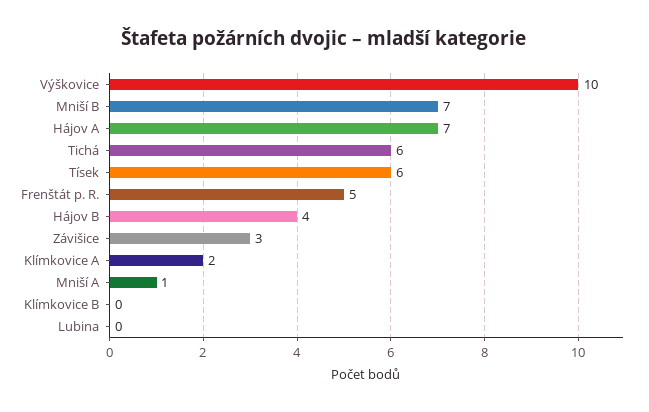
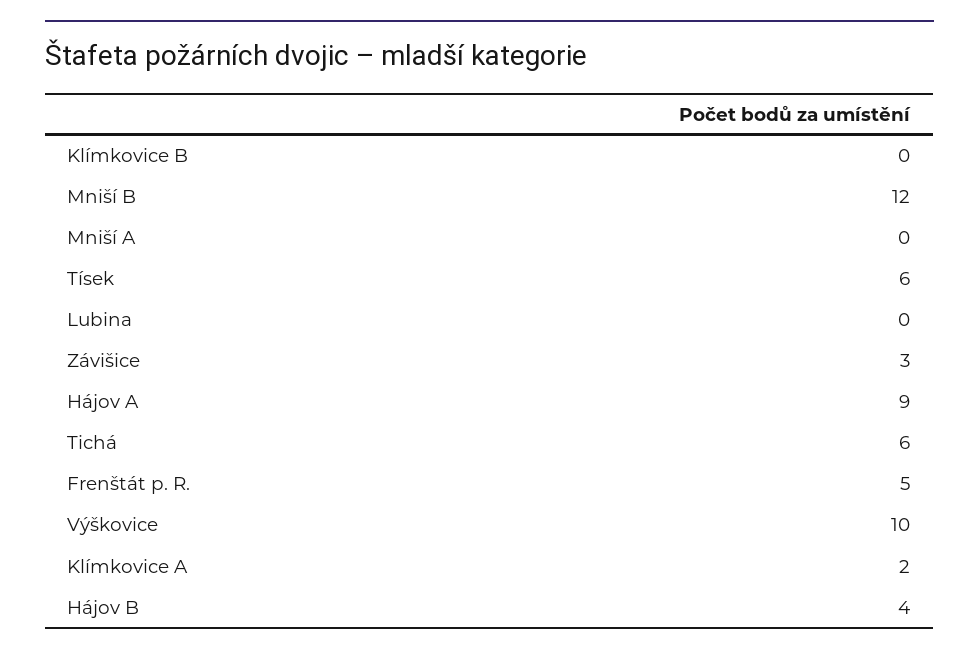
  {
    "Výškovice": 10,
-   "Mniší B": 7,
+   "Mniší B": 12,
-   "Hájov A": 7,
+   "Hájov A": 9,
    "Tichá": 6,
    "Tísek": 6,
    "Frenštát p. R.": 5,
    "Hájov B": 4,
    "Závišice": 3,
    "Klímkovice A": 2,
-   "Mniší A": 1,
+   "Mniší A": 0,
    "Klímkovice B": 0,
    "Lubina": 0
  }

